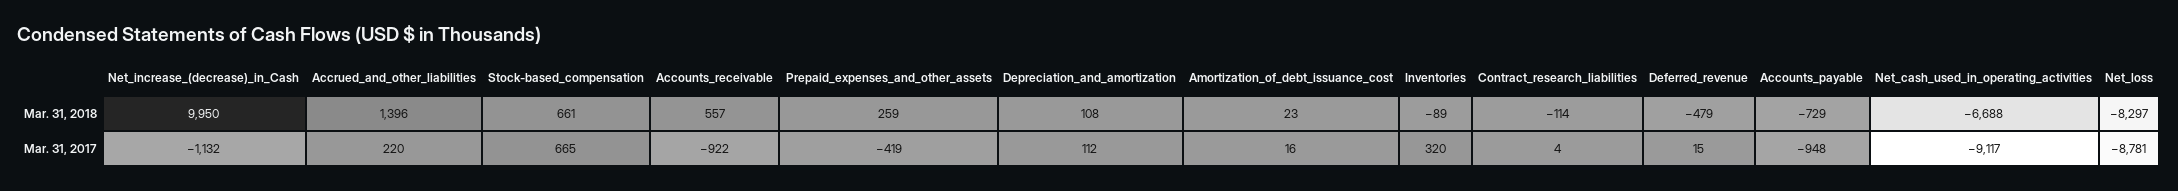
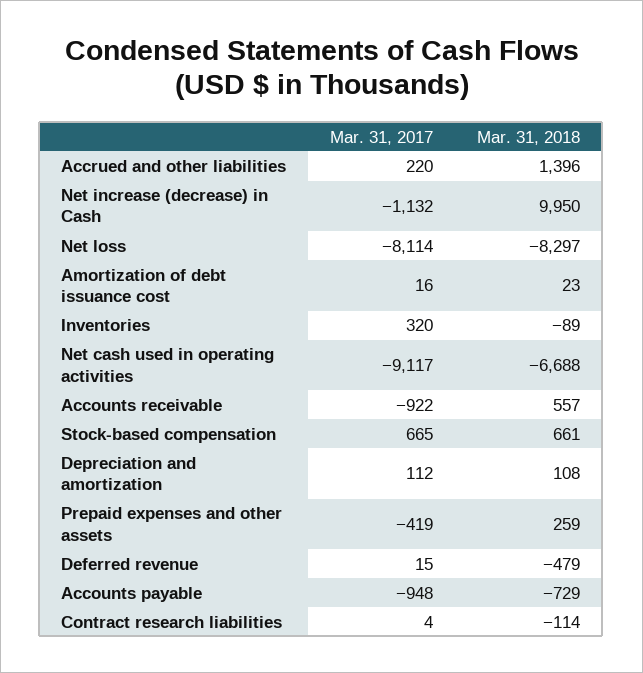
  {
    "Net_increase_(decrease)_in_Cash": {
      "Mar. 31, 2018": 9950,
      "Mar. 31, 2017": -1132
    },
    "Accrued_and_other_liabilities": {
      "Mar. 31, 2018": 1396,
      "Mar. 31, 2017": 220
    },
    "Stock-based_compensation": {
      "Mar. 31, 2018": 661,
      "Mar. 31, 2017": 665
    },
    "Accounts_receivable": {
      "Mar. 31, 2018": 557,
      "Mar. 31, 2017": -922
    },
    "Prepaid_expenses_and_other_assets": {
      "Mar. 31, 2018": 259,
      "Mar. 31, 2017": -419
    },
    "Depreciation_and_amortization": {
      "Mar. 31, 2018": 108,
      "Mar. 31, 2017": 112
    },
    "Amortization_of_debt_issuance_cost": {
      "Mar. 31, 2018": 23,
      "Mar. 31, 2017": 16
    },
    "Inventories": {
      "Mar. 31, 2018": -89,
      "Mar. 31, 2017": 320
    },
    "Contract_research_liabilities": {
      "Mar. 31, 2018": -114,
      "Mar. 31, 2017": 4
    },
    "Deferred_revenue": {
      "Mar. 31, 2018": -479,
      "Mar. 31, 2017": 15
    },
    "Accounts_payable": {
      "Mar. 31, 2018": -729,
      "Mar. 31, 2017": -948
    },
    "Net_cash_used_in_operating_activities": {
      "Mar. 31, 2018": -6688,
      "Mar. 31, 2017": -9117
    },
    "Net_loss": {
      "Mar. 31, 2018": -8297,
-     "Mar. 31, 2017": -8781
+     "Mar. 31, 2017": -8114
    }
  }

